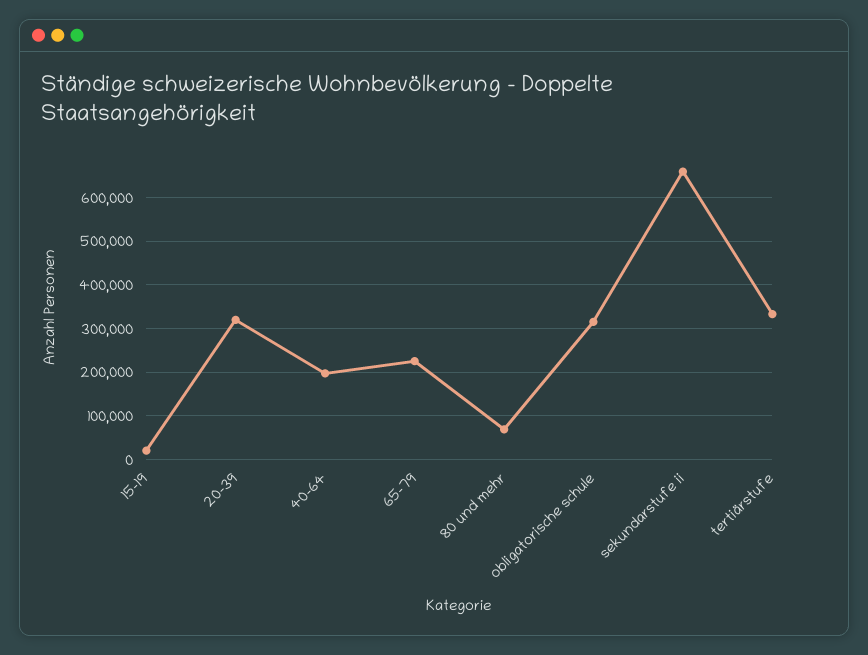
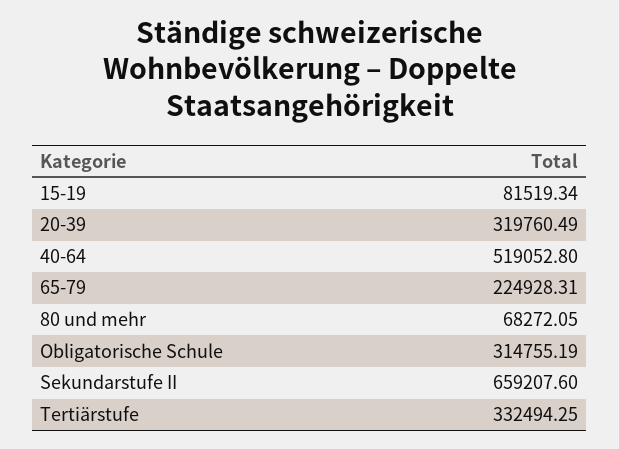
  {
-   "15-19": 20000,
+   "15-19": 81519.34,
    "20-39": 319760.49,
-   "40-64": 200000,
+   "40-64": 519052.8,
    "65-79": 224928.31,
    "80 und mehr": 68272.05,
    "obligatorische schule": 314755.19,
    "sekundarstufe ii": 659207.6,
    "tertiärstufe": 332494.25
  }

